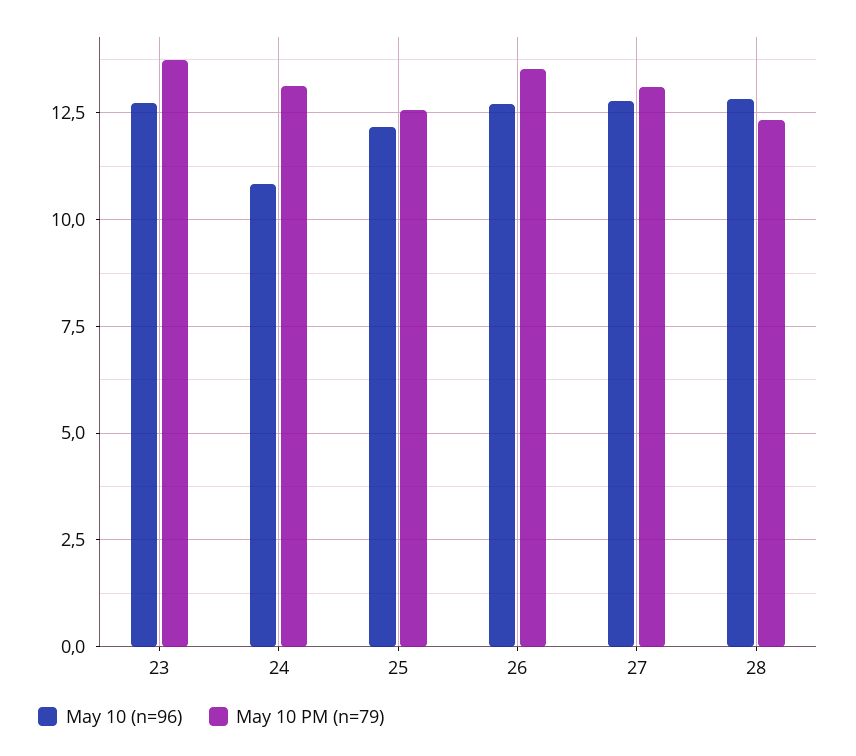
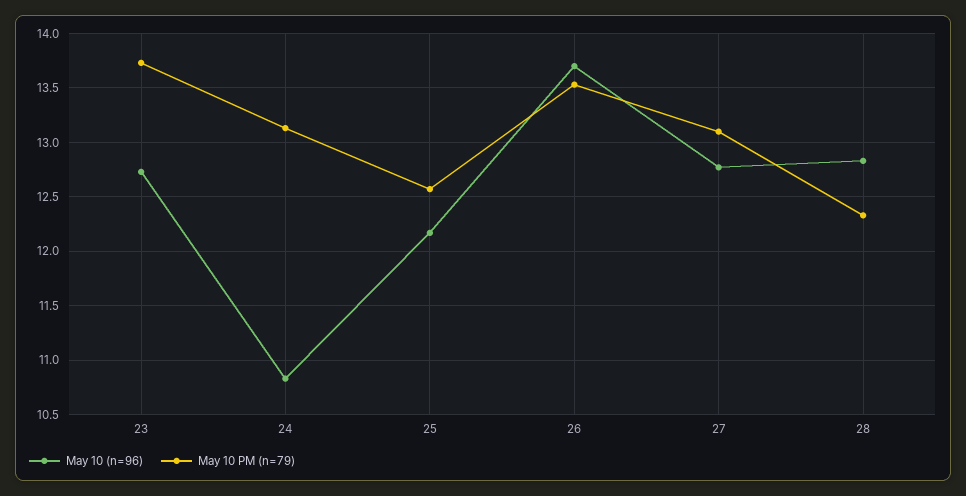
  {
    "May 10 (n=96)": {
      "23": 12.7,
      "24": 10.8,
      "25": 12.2,
-     "26": 12.75,
+     "26": 13.7,
      "27": 12.8,
      "28": 12.8
    },
    "May 10 PM (n=79)": {
      "23": 13.7,
      "24": 13.1,
      "25": 12.6,
      "26": 13.5,
      "27": 13.1,
      "28": 12.3
    }
  }

